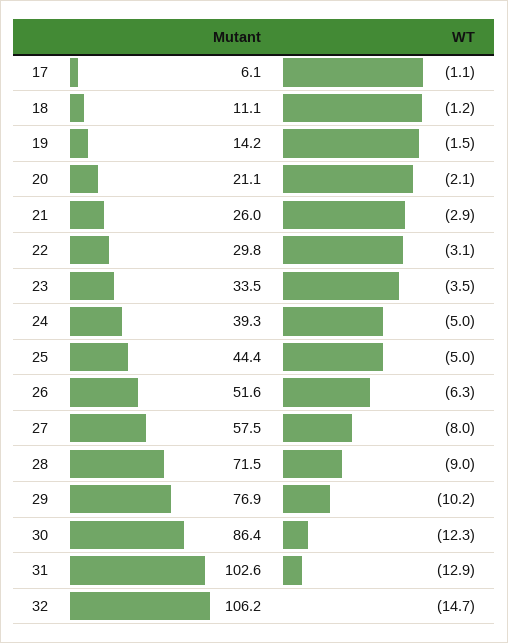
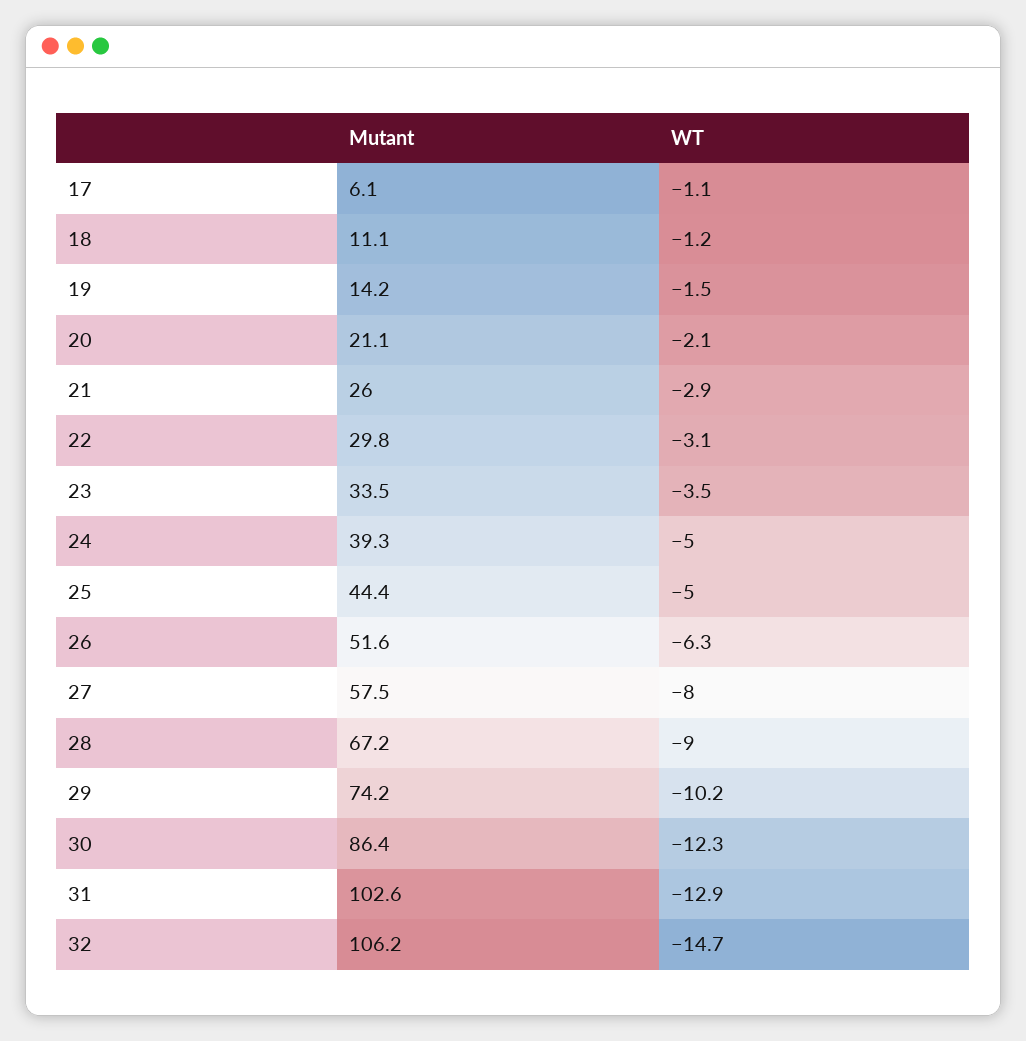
  {
    "Mutant": {
      "17": 6.1,
      "18": 11.1,
      "19": 14.2,
      "20": 21.1,
      "21": 26,
      "22": 29.8,
      "23": 33.5,
      "24": 39.3,
      "25": 44.4,
      "26": 51.6,
      "27": 57.5,
-     "28": 71.5,
+     "28": 67.2,
-     "29": 76.9,
+     "29": 74.2,
      "30": 86.4,
      "31": 102.6,
      "32": 106.2
    },
    "WT": {
      "17": -1.1,
      "18": -1.2,
      "19": -1.5,
      "20": -2.1,
      "21": -2.9,
      "22": -3.1,
      "23": -3.5,
      "24": -5,
      "25": -5,
      "26": -6.3,
      "27": -8,
      "28": -9,
      "29": -10.2,
      "30": -12.3,
      "31": -12.9,
      "32": -14.7
    }
  }

